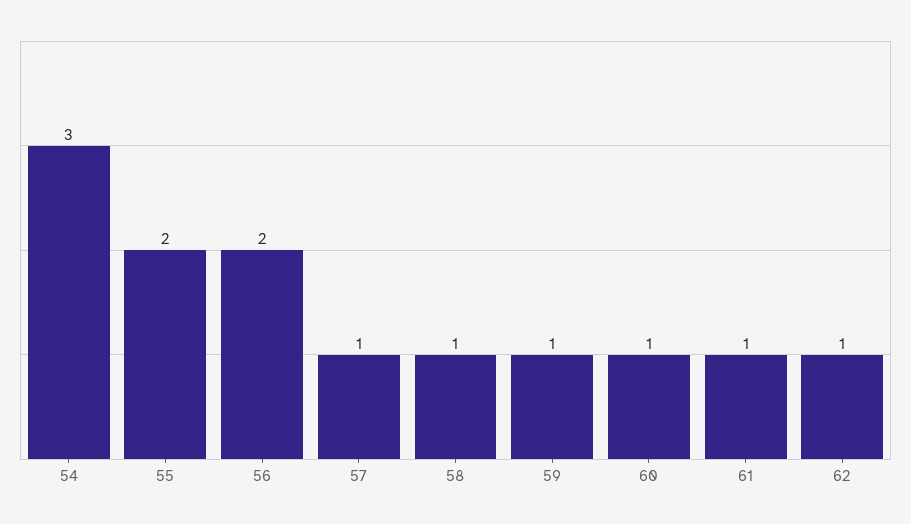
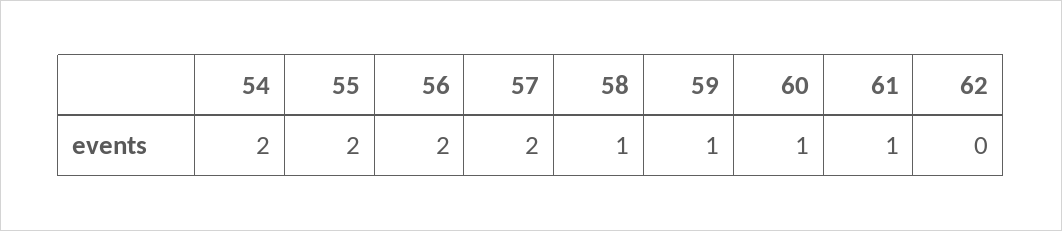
  {
-   "54": 3,
+   "54": 2,
    "55": 2,
    "56": 2,
-   "57": 1,
+   "57": 2,
    "58": 1,
    "59": 1,
    "60": 1,
    "61": 1,
-   "62": 1
+   "62": 0
  }

